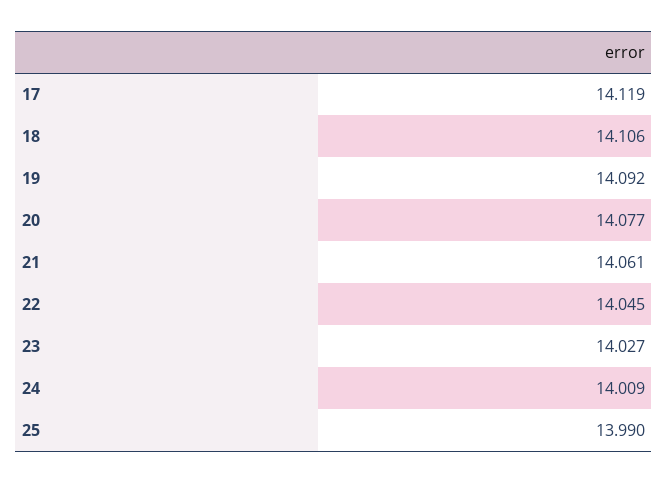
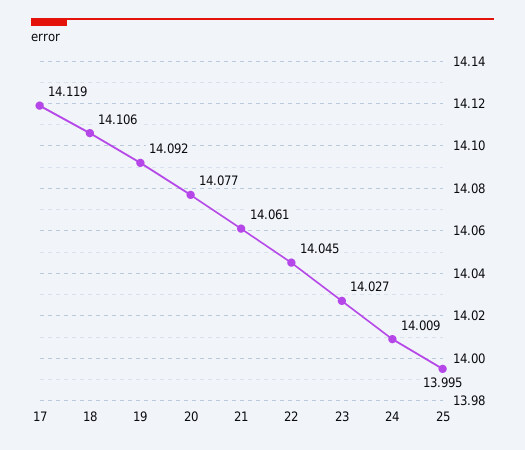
  {
    "17": 14.119,
    "18": 14.106,
    "19": 14.092,
    "20": 14.077,
    "21": 14.061,
    "22": 14.045,
    "23": 14.027,
    "24": 14.009,
-   "25": 13.99
+   "25": 13.995
  }

